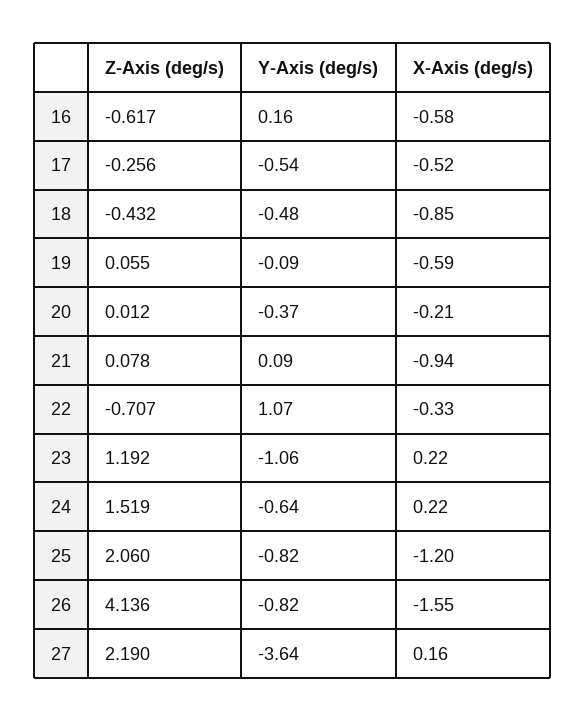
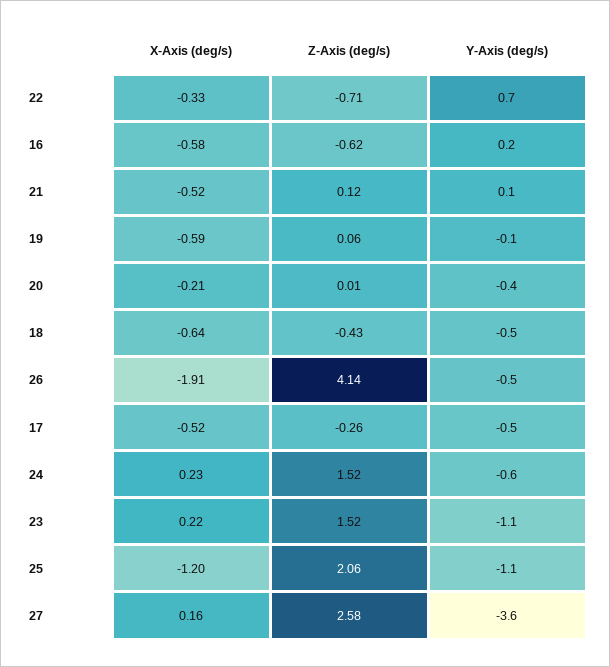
  {
    "Z-Axis (deg/s)": {
      "16": -0.617,
      "17": -0.256,
      "18": -0.432,
      "19": 0.055,
      "20": 0.012,
-     "21": 0.078,
+     "21": 0.12,
      "22": -0.707,
-     "23": 1.192,
+     "23": 1.52,
      "24": 1.519,
      "25": 2.06,
      "26": 4.136,
-     "27": 2.19
+     "27": 2.58
    },
    "Y-Axis (deg/s)": {
      "16": 0.16,
      "17": -0.54,
      "18": -0.48,
      "19": -0.09,
      "20": -0.37,
      "21": 0.09,
-     "22": 1.07,
+     "22": 0.7,
      "23": -1.06,
      "24": -0.64,
-     "25": -0.82,
+     "25": -1.1,
-     "26": -0.82,
+     "26": -0.5,
      "27": -3.64
    },
    "X-Axis (deg/s)": {
      "16": -0.58,
      "17": -0.52,
-     "18": -0.85,
+     "18": -0.64,
      "19": -0.59,
      "20": -0.21,
-     "21": -0.94,
+     "21": -0.52,
      "22": -0.33,
      "23": 0.22,
-     "24": 0.22,
+     "24": 0.23,
      "25": -1.2,
-     "26": -1.55,
+     "26": -1.91,
      "27": 0.16
    }
  }

